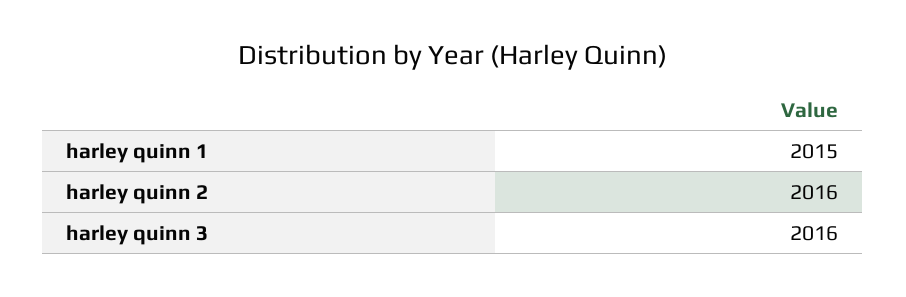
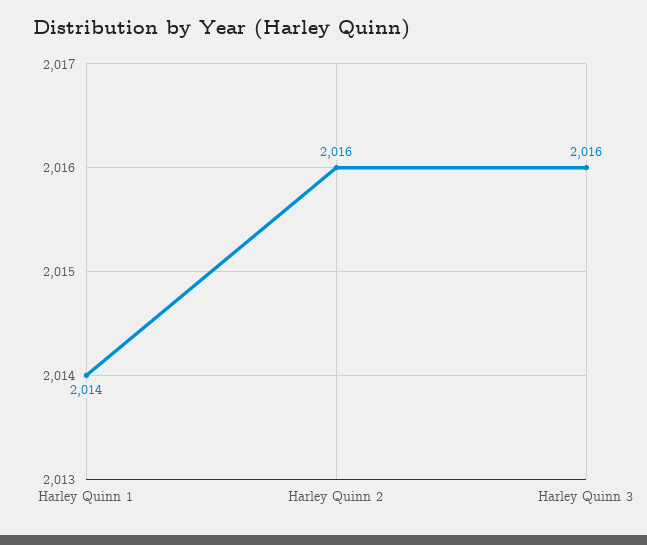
  {
-   "harley quinn 1": 2015,
+   "harley quinn 1": 2014,
    "harley quinn 2": 2016,
    "harley quinn 3": 2016
  }

